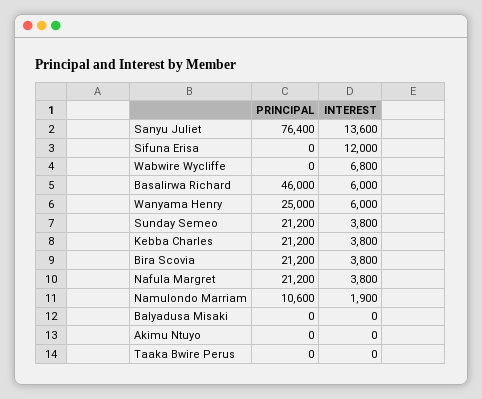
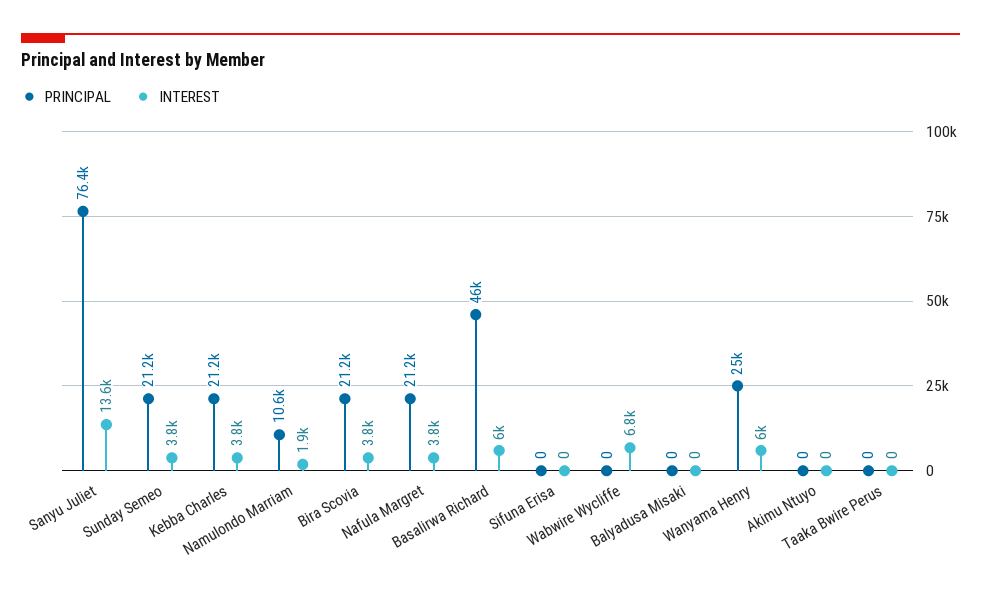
  {
    "PRINCIPAL": {
      "Sanyu Juliet": 76400,
      "Sifuna Erisa": 0,
      "Wabwire Wycliffe": 0,
      "Basalirwa Richard": 46000,
      "Wanyama Henry": 25000,
      "Sunday Semeo": 21200,
      "Kebba Charles": 21200,
      "Bira Scovia": 21200,
      "Nafula Margret": 21200,
      "Namulondo Marriam": 10600,
      "Balyadusa Misaki": 0,
      "Akimu Ntuyo": 0,
      "Taaka Bwire Perus": 0
    },
    "INTEREST": {
      "Sanyu Juliet": 13600,
-     "Sifuna Erisa": 12000,
+     "Sifuna Erisa": 0,
      "Wabwire Wycliffe": 6800,
      "Basalirwa Richard": 6000,
      "Wanyama Henry": 6000,
      "Sunday Semeo": 3800,
      "Kebba Charles": 3800,
      "Bira Scovia": 3800,
      "Nafula Margret": 3800,
      "Namulondo Marriam": 1900,
      "Balyadusa Misaki": 0,
      "Akimu Ntuyo": 0,
      "Taaka Bwire Perus": 0
    }
  }

